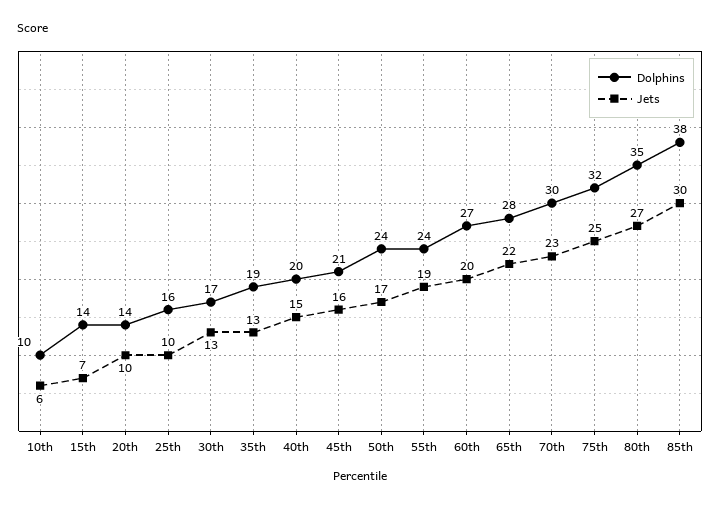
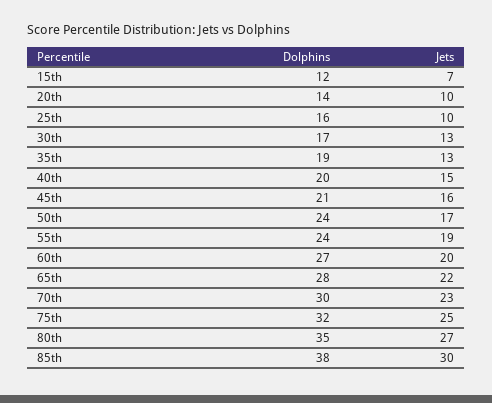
  {
    "Dolphins": {
-     "10th": 10,
-     "15th": 14,
+     "15th": 12,
      "20th": 14,
      "25th": 16,
      "30th": 17,
      "35th": 19,
      "40th": 20,
      "45th": 21,
      "50th": 24,
      "55th": 24,
      "60th": 27,
      "65th": 28,
      "70th": 30,
      "75th": 32,
      "80th": 35,
      "85th": 38
    },
    "Jets": {
-     "10th": 6,
      "15th": 7,
      "20th": 10,
      "25th": 10,
      "30th": 13,
      "35th": 13,
      "40th": 15,
      "45th": 16,
      "50th": 17,
      "55th": 19,
      "60th": 20,
      "65th": 22,
      "70th": 23,
      "75th": 25,
      "80th": 27,
      "85th": 30
    }
  }

